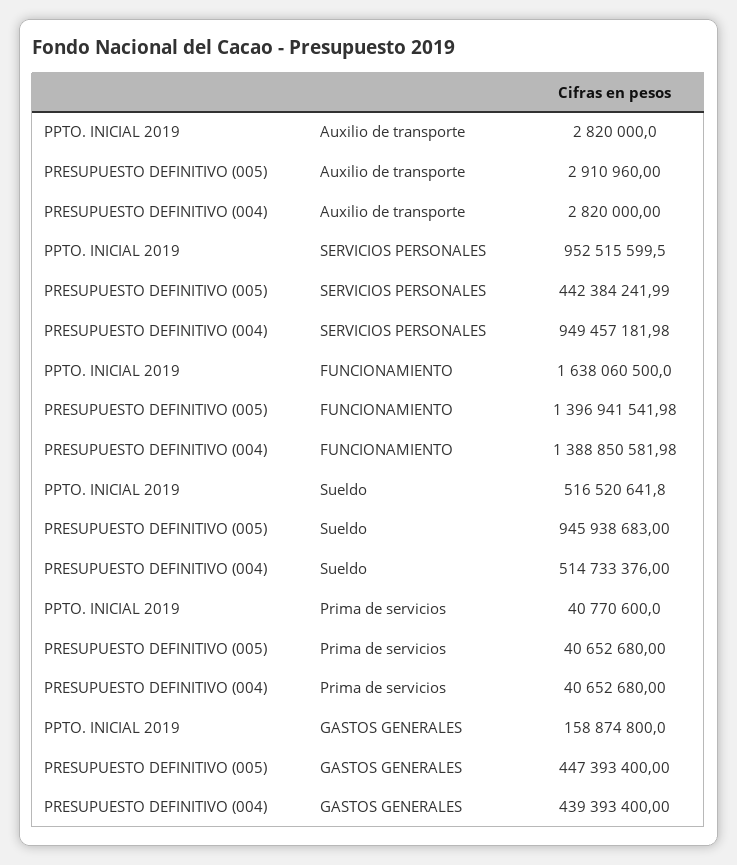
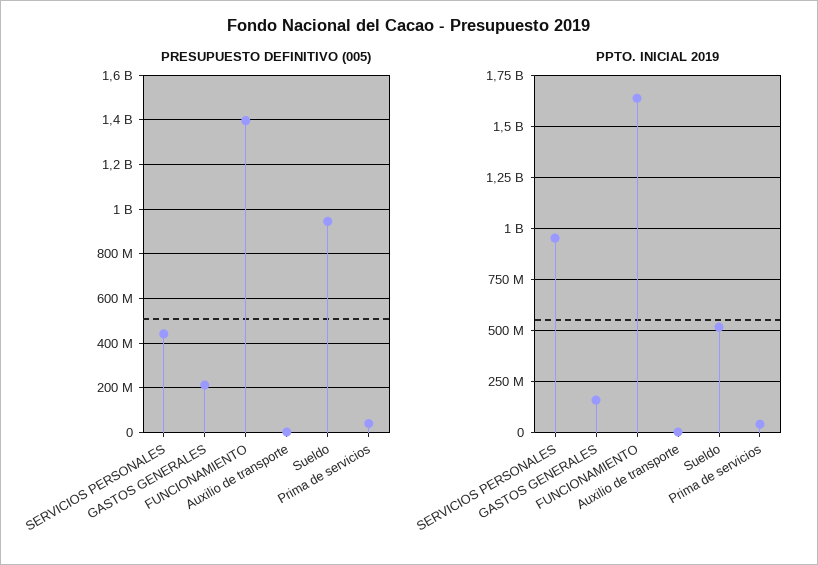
  {
    "PPTO. INICIAL 2019": {
      "Auxilio de transporte": 2820000,
      "SERVICIOS PERSONALES": 952515599.5,
      "FUNCIONAMIENTO": 1638060500,
      "Sueldo": 516520641.8,
      "Prima de servicios": 40770600,
      "GASTOS GENERALES": 158874800
    },
    "PRESUPUESTO DEFINITIVO (005)": {
      "Auxilio de transporte": 2910960,
      "SERVICIOS PERSONALES": 442384241.99,
      "FUNCIONAMIENTO": 1396941541.98,
      "Sueldo": 945938683,
      "Prima de servicios": 40652680,
-     "GASTOS GENERALES": 447393400
+     "GASTOS GENERALES": 200000000
-   },
+   }
-   "PRESUPUESTO DEFINITIVO (004)": {
-     "Auxilio de transporte": 2820000,
-     "SERVICIOS PERSONALES": 949457181.98,
-     "FUNCIONAMIENTO": 1388850581.98,
-     "Sueldo": 514733376,
-     "Prima de servicios": 40652680,
-     "GASTOS GENERALES": 439393400
-   }
  }

